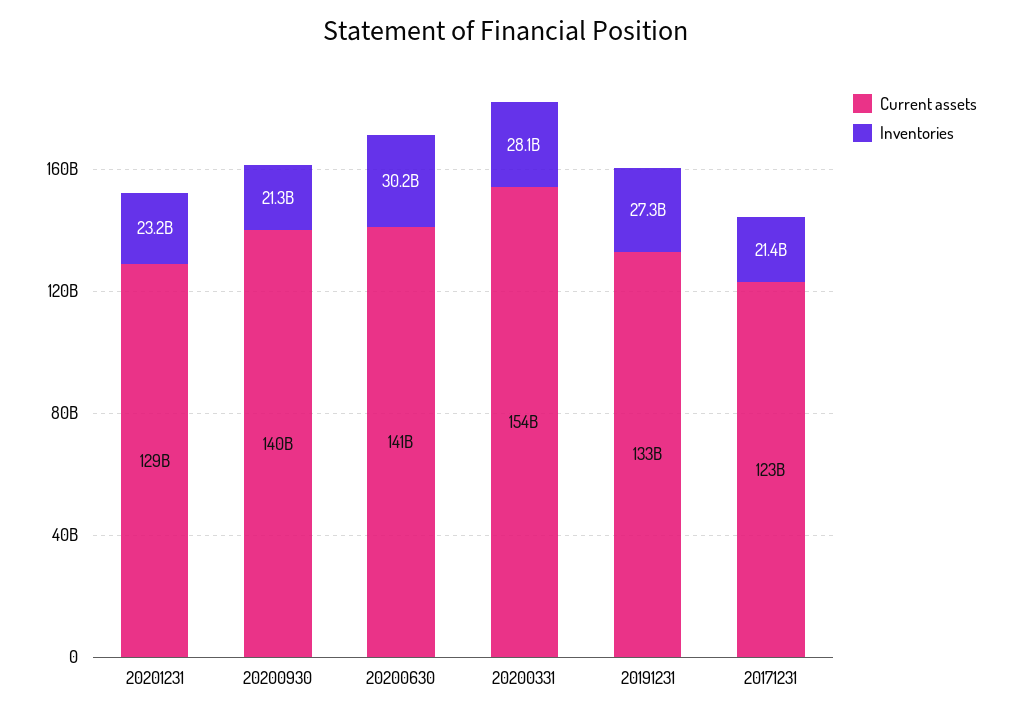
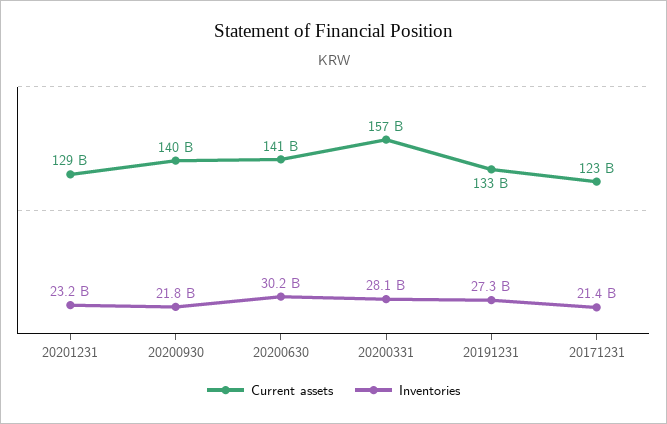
  {
    "Current assets": {
      "20201231": 129000000000,
      "20200930": 140000000000,
      "20200630": 141000000000,
-     "20200331": 154000000000,
+     "20200331": 157000000000,
      "20191231": 133000000000,
      "20171231": 123000000000
    },
    "Inventories": {
      "20201231": 23200000000,
-     "20200930": 21300000000,
+     "20200930": 21800000000,
      "20200630": 30200000000,
      "20200331": 28100000000,
      "20191231": 27300000000,
      "20171231": 21400000000
    }
  }

